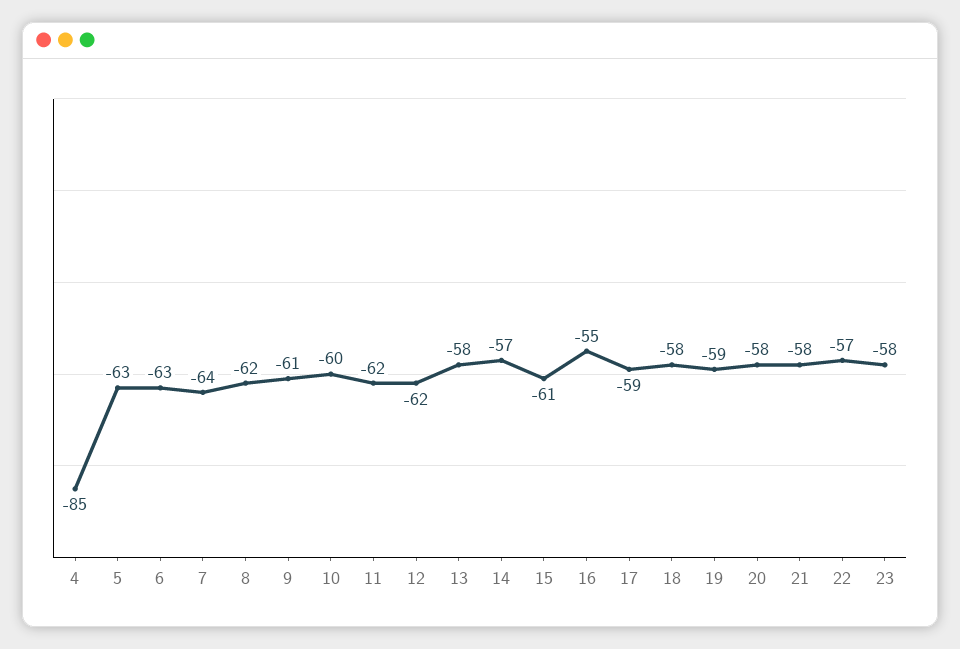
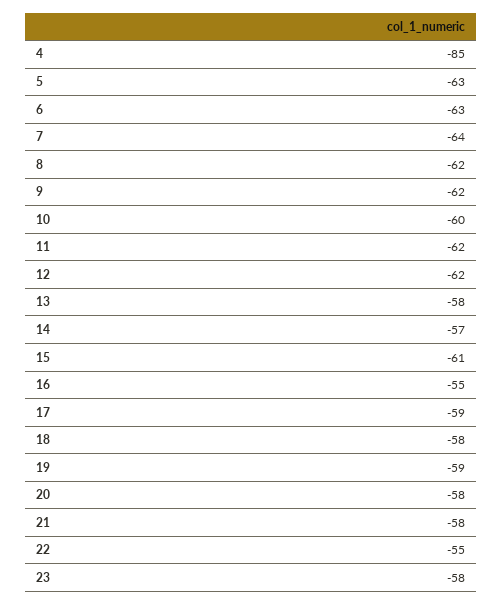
  {
    "4": -85,
    "5": -63,
    "6": -63,
    "7": -64,
    "8": -62,
-   "9": -61,
+   "9": -62,
    "10": -60,
    "11": -62,
    "12": -62,
    "13": -58,
    "14": -57,
    "15": -61,
    "16": -55,
    "17": -59,
    "18": -58,
    "19": -59,
    "20": -58,
    "21": -58,
-   "22": -57,
+   "22": -55,
    "23": -58
  }

